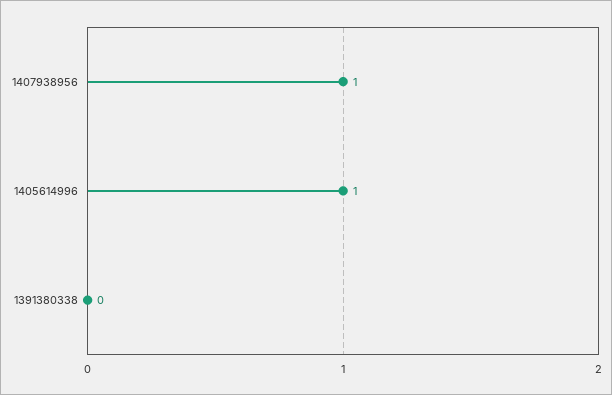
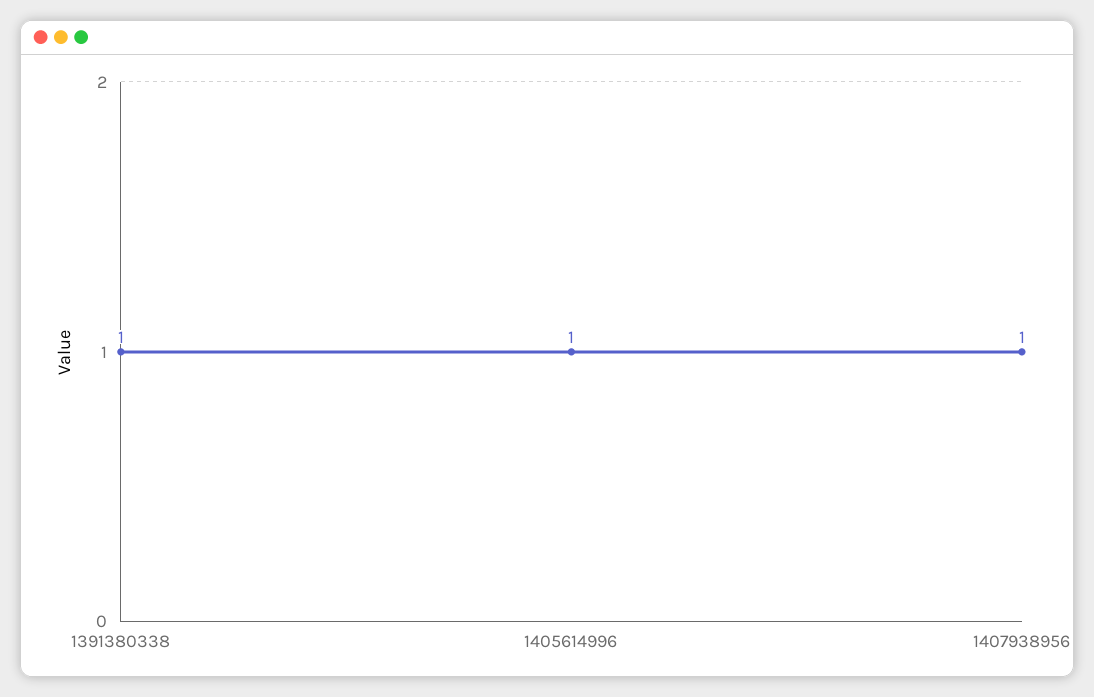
  {
    "1407938956": 1,
    "1405614996": 1,
-   "1391380338": 0
+   "1391380338": 1
  }

